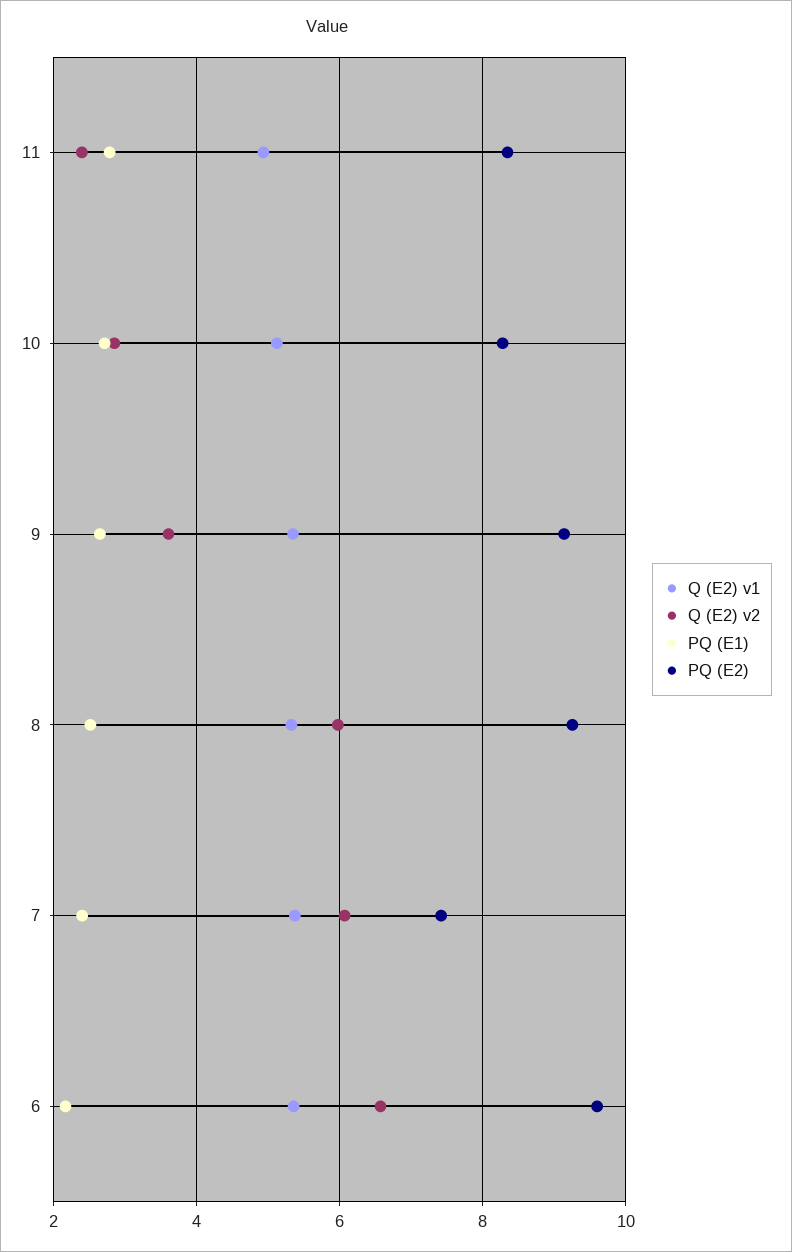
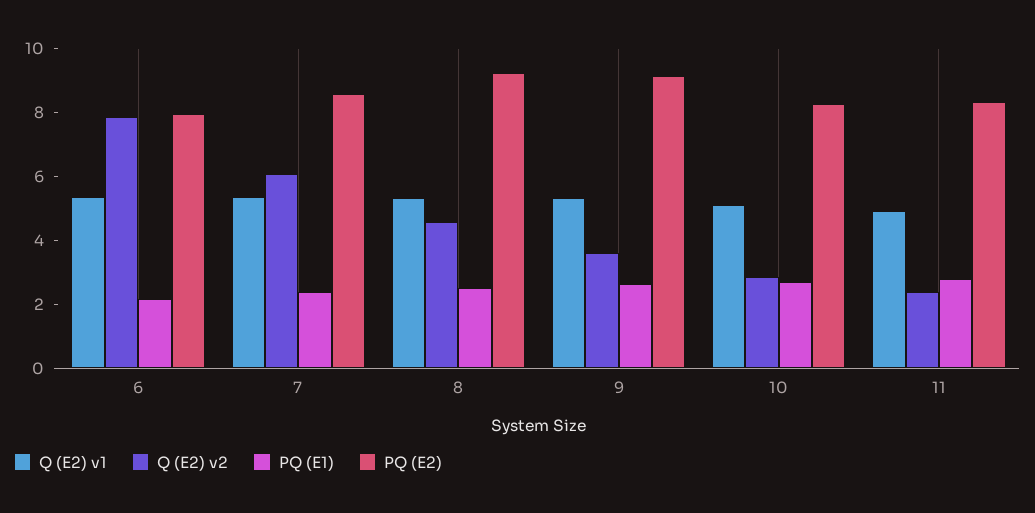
  {
    "Q (E2) v1": {
      "11": 5,
      "10": 5.2,
      "9": 5.4,
      "8": 5.4,
      "7": 5.4,
      "6": 5.4
    },
    "Q (E2) v2": {
      "11": 2.4,
      "10": 2.8,
      "9": 3.6,
-     "8": 6,
+     "8": 4.5,
      "7": 6,
-     "6": 6.6
+     "6": 8
    },
    "PQ (E1)": {
      "11": 2.8,
      "10": 2.8,
      "9": 2.6,
      "8": 2.6,
      "7": 2.4,
      "6": 2.2
    },
    "PQ (E2)": {
      "11": 8.4,
      "10": 8.2,
      "9": 9.2,
      "8": 9.2,
-     "7": 7.4,
+     "7": 8.5,
-     "6": 9.6
+     "6": 8
    }
  }

